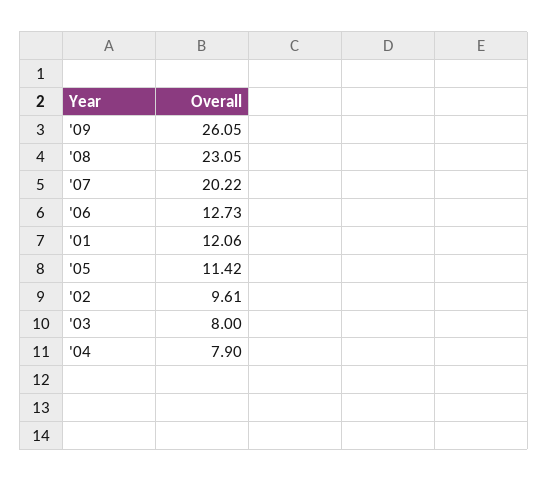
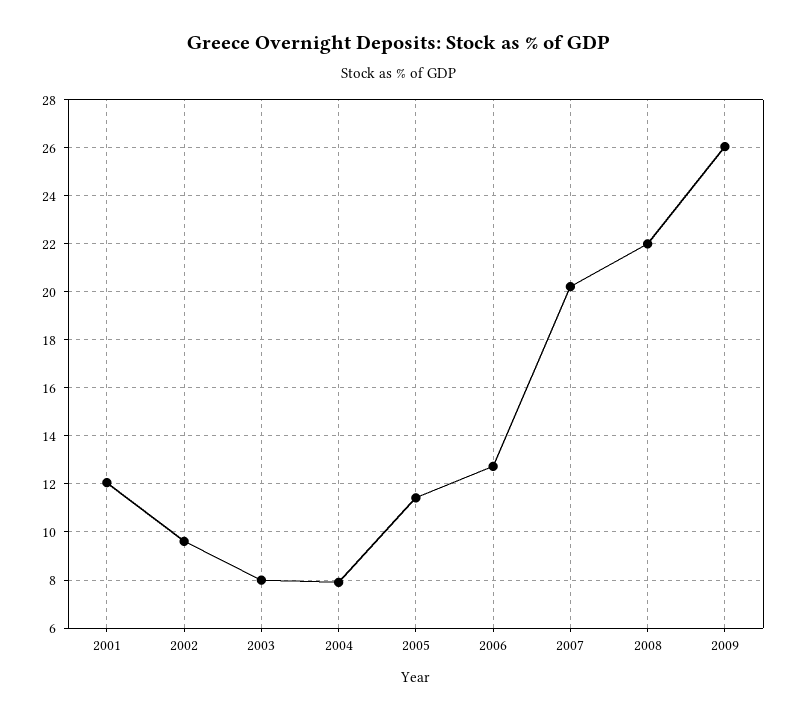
  {
    "'09": 26.05,
-   "'08": 23.05,
+   "'08": 22,
    "'07": 20.22,
    "'06": 12.73,
    "'01": 12.06,
    "'05": 11.42,
    "'02": 9.61,
    "'03": 8,
    "'04": 7.9
  }

